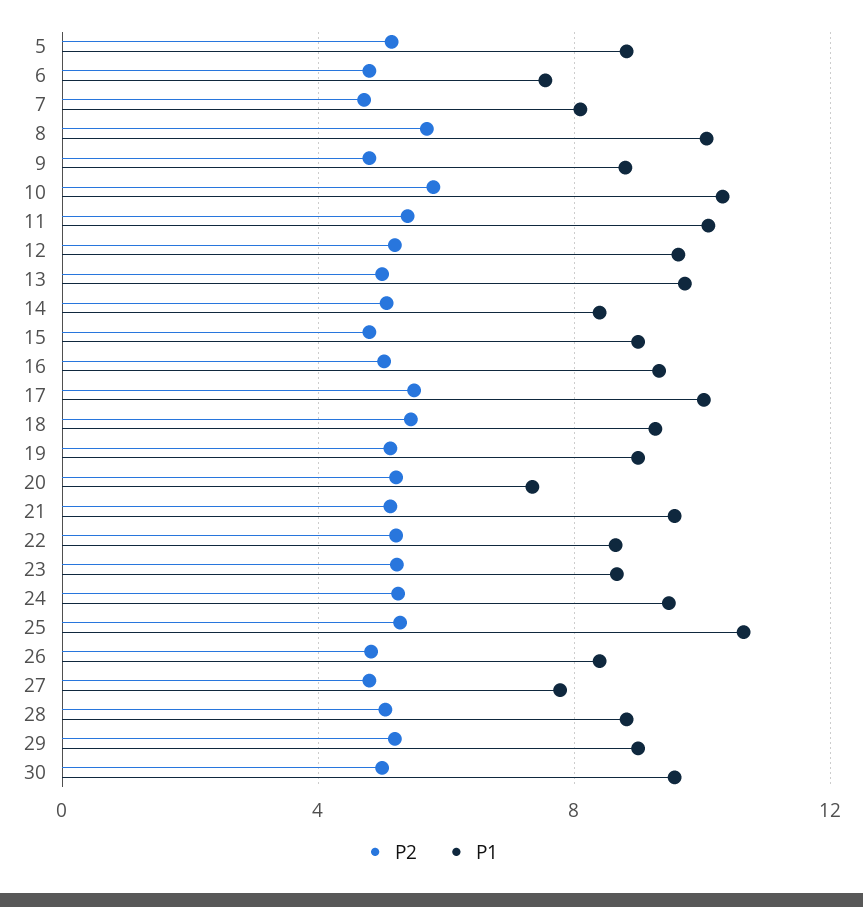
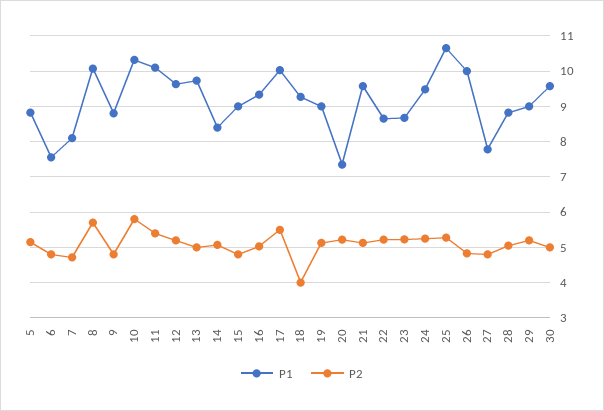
  {
    "P2": {
      "5": 5.2,
      "6": 4.8,
      "7": 4.8,
      "8": 5.8,
      "9": 4.8,
      "10": 5.8,
      "11": 5.4,
      "12": 5.2,
      "13": 5,
      "14": 5,
      "15": 4.8,
      "16": 5,
      "17": 5.6,
-     "18": 5.5,
+     "18": 4,
      "19": 5.2,
      "20": 5.2,
      "21": 5.2,
      "22": 5.2,
      "23": 5.2,
      "24": 5.2,
      "25": 5.2,
      "26": 4.8,
      "27": 4.8,
      "28": 5,
      "29": 5.2,
      "30": 5
    },
    "P1": {
      "5": 8.8,
      "6": 7.6,
      "7": 8.2,
      "8": 10,
      "9": 8.8,
      "10": 10.4,
      "11": 10.2,
      "12": 9.6,
      "13": 9.8,
      "14": 8.4,
      "15": 9,
      "16": 9.4,
      "17": 10,
      "18": 9.2,
      "19": 9,
      "20": 7.4,
      "21": 9.6,
      "22": 8.6,
      "23": 8.6,
      "24": 9.4,
      "25": 10.6,
-     "26": 8.5,
+     "26": 10,
      "27": 7.8,
      "28": 8.8,
      "29": 9,
      "30": 9.6
    }
  }

